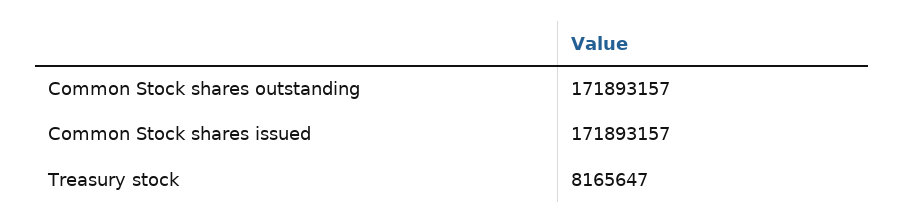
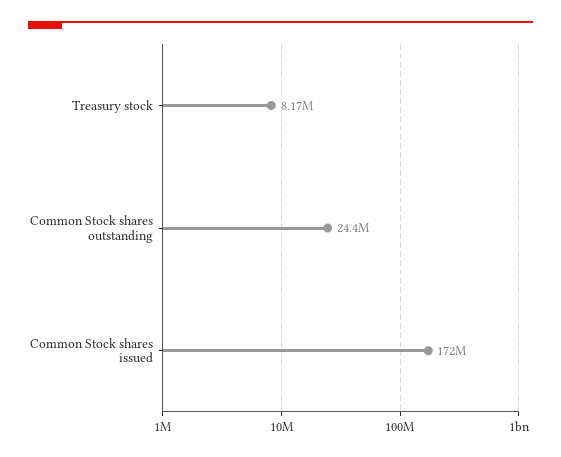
  {
-   "Common Stock shares outstanding": 171893157,
+   "Common Stock shares outstanding": 24400000,
    "Common Stock shares issued": 171893157,
    "Treasury stock": 8165647
  }

